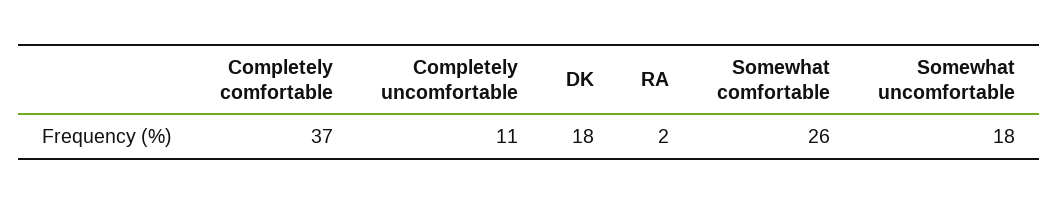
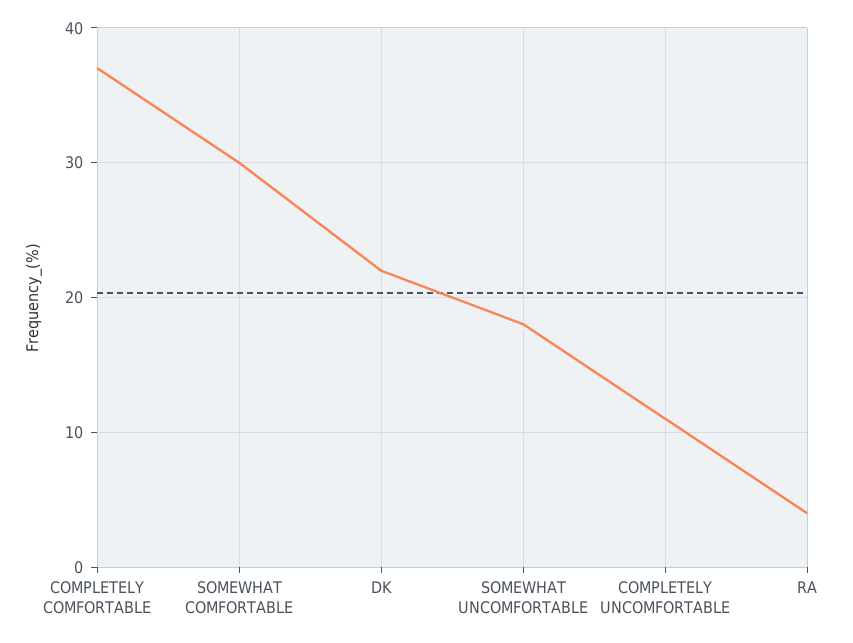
  {
    "Completely comfortable": 37,
    "Completely uncomfortable": 11,
-   "DK": 18,
+   "DK": 22,
-   "RA": 2,
+   "RA": 4,
-   "Somewhat comfortable": 26,
+   "Somewhat comfortable": 30,
    "Somewhat uncomfortable": 18
  }

